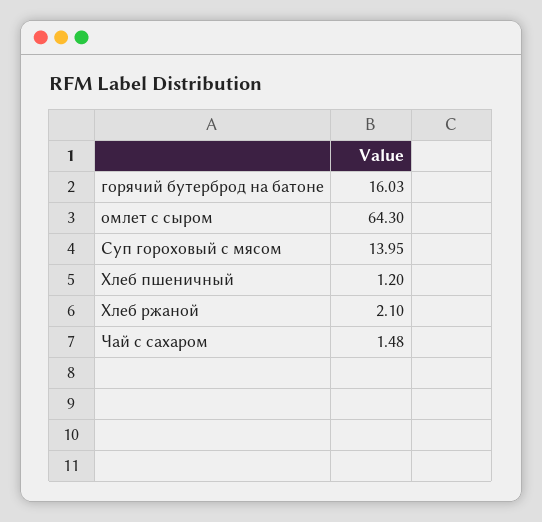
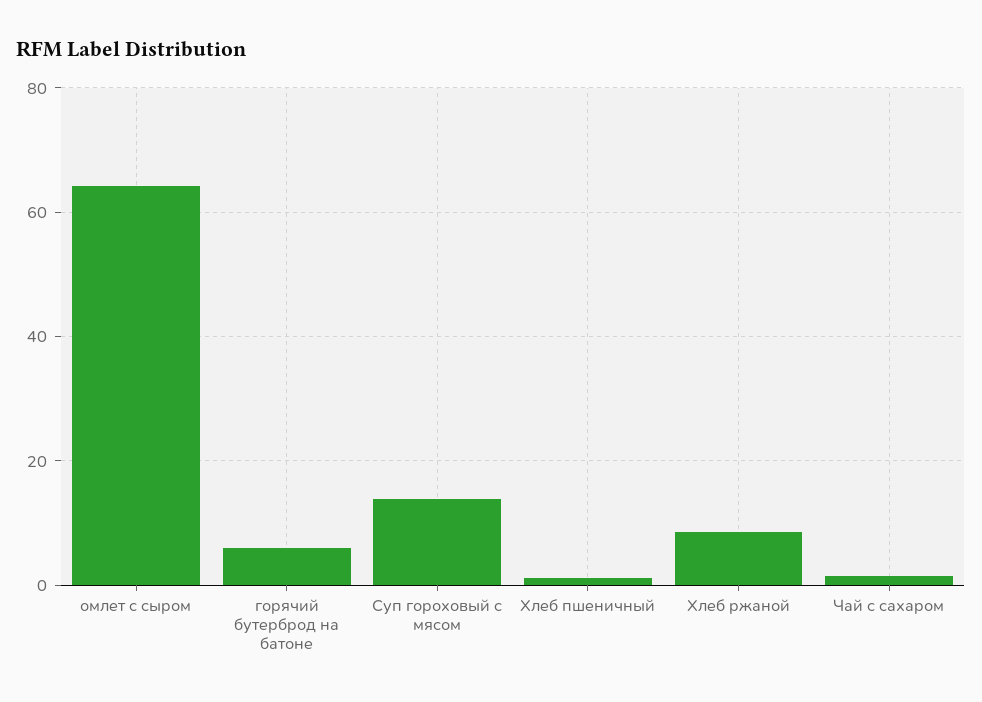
  {
-   "горячий бутерброд на батоне": 16.03,
+   "горячий бутерброд на батоне": 6,
    "омлет с сыром": 64.3,
    "Суп гороховый с мясом": 13.95,
    "Хлеб пшеничный": 1.2,
-   "Хлеб ржаной": 2.1,
+   "Хлеб ржаной": 8,
    "Чай с сахаром": 1.48
  }

